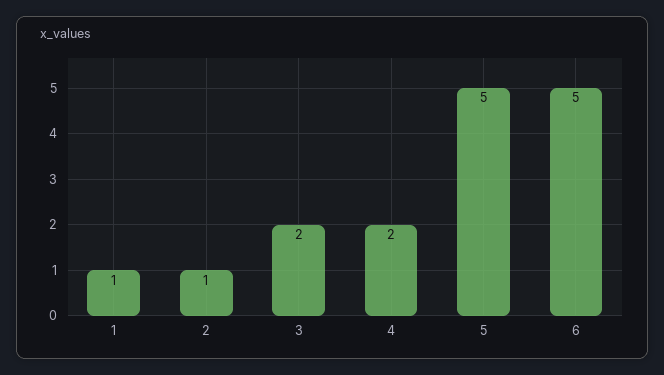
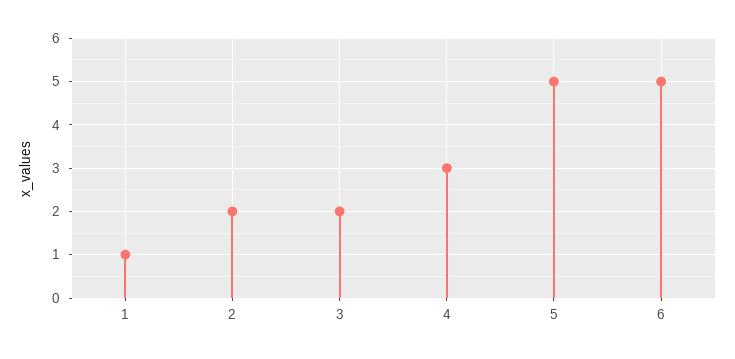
  {
    "1": 1,
-   "2": 1,
+   "2": 2,
    "3": 2,
-   "4": 2,
+   "4": 3,
    "5": 5,
    "6": 5
  }

